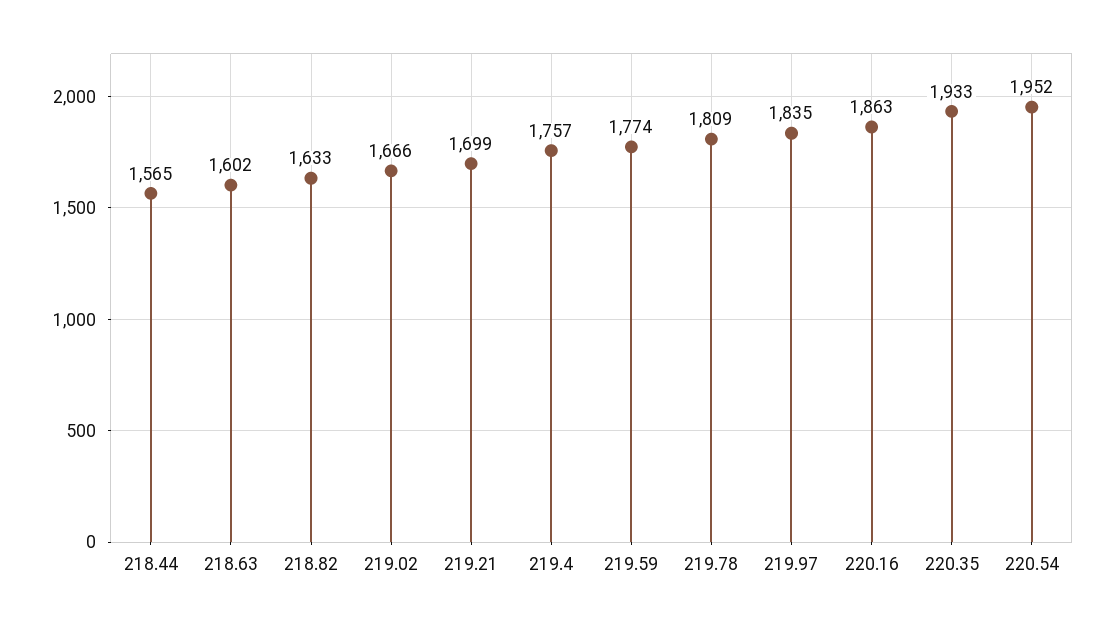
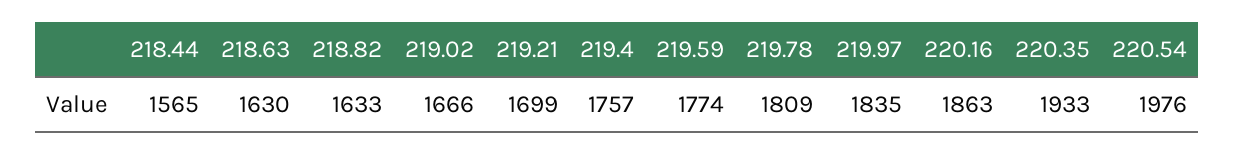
  {
    "218.44": 1565,
-   "218.63": 1602,
+   "218.63": 1630,
    "218.82": 1633,
    "219.02": 1666,
    "219.21": 1699,
    "219.4": 1757,
    "219.59": 1774,
    "219.78": 1809,
    "219.97": 1835,
    "220.16": 1863,
    "220.35": 1933,
-   "220.54": 1952
+   "220.54": 1976
  }

